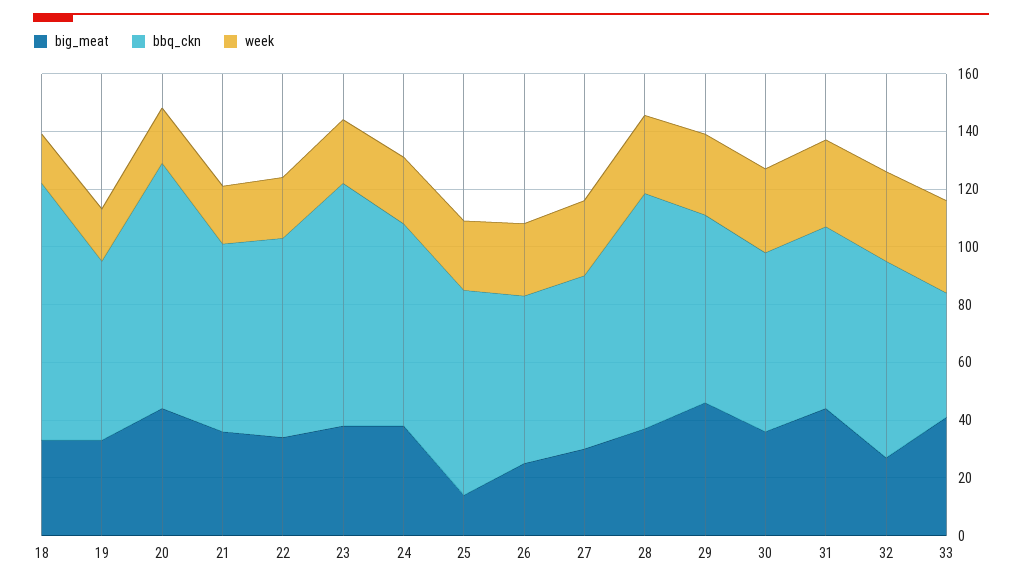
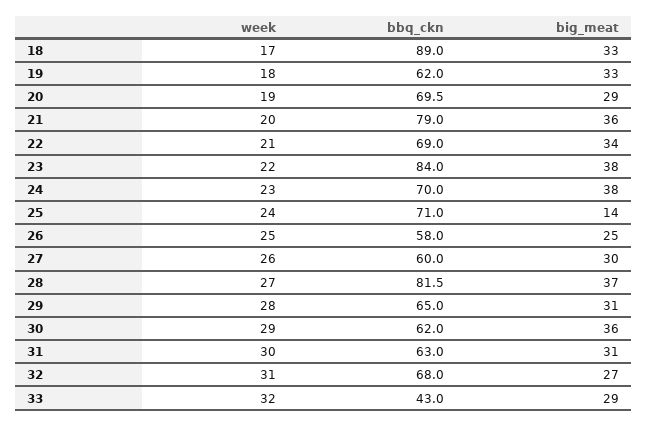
  {
    "big_meat": {
      "18": 33,
      "19": 33,
-     "20": 45,
+     "20": 29,
      "21": 36,
      "22": 34,
      "23": 38,
      "24": 38,
      "25": 14,
      "26": 25,
      "27": 30,
      "28": 37,
-     "29": 45,
+     "29": 31,
      "30": 36,
-     "31": 45,
+     "31": 31,
      "32": 27,
-     "33": 40
+     "33": 29
    },
    "bbq_ckn": {
      "18": 89,
      "19": 62,
-     "20": 85,
+     "20": 69.5,
-     "21": 65,
+     "21": 79,
      "22": 69,
      "23": 84,
      "24": 70,
      "25": 71,
      "26": 58,
      "27": 60,
      "28": 81.5,
      "29": 65,
      "30": 62,
      "31": 63,
      "32": 68,
      "33": 43
    },
    "week": {
      "18": 17,
      "19": 18,
      "20": 19,
      "21": 20,
      "22": 21,
      "23": 22,
      "24": 23,
      "25": 24,
      "26": 25,
      "27": 26,
      "28": 27,
      "29": 28,
      "30": 29,
      "31": 30,
      "32": 31,
      "33": 32
    }
  }

